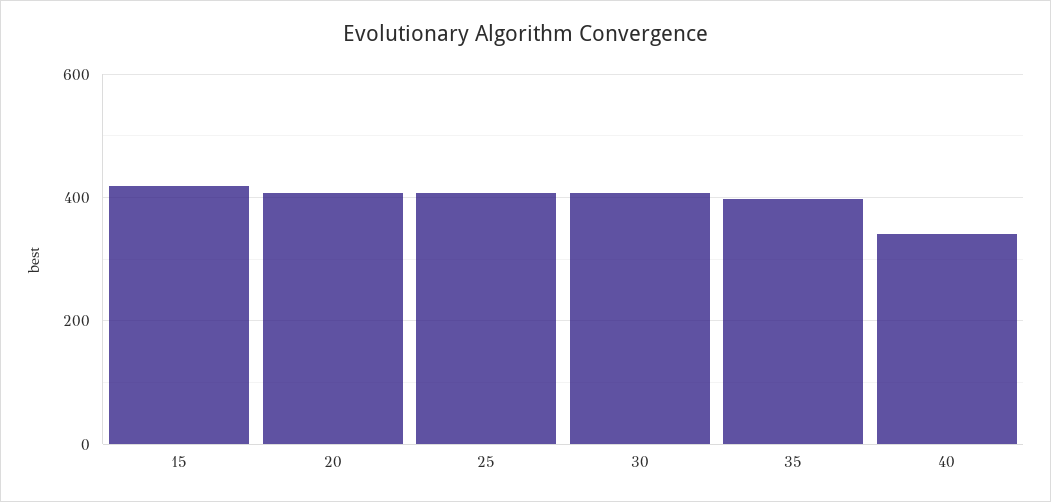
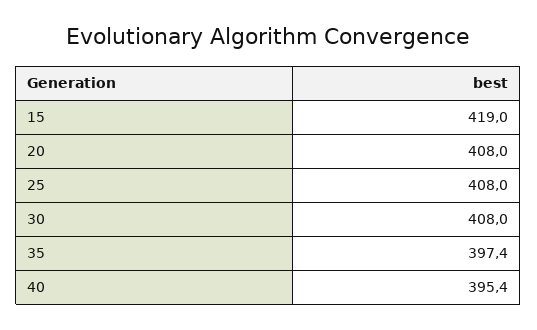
  {
    "15": 419,
    "20": 408,
    "25": 408,
    "30": 408,
    "35": 397.4,
-   "40": 340
+   "40": 395.4
  }

